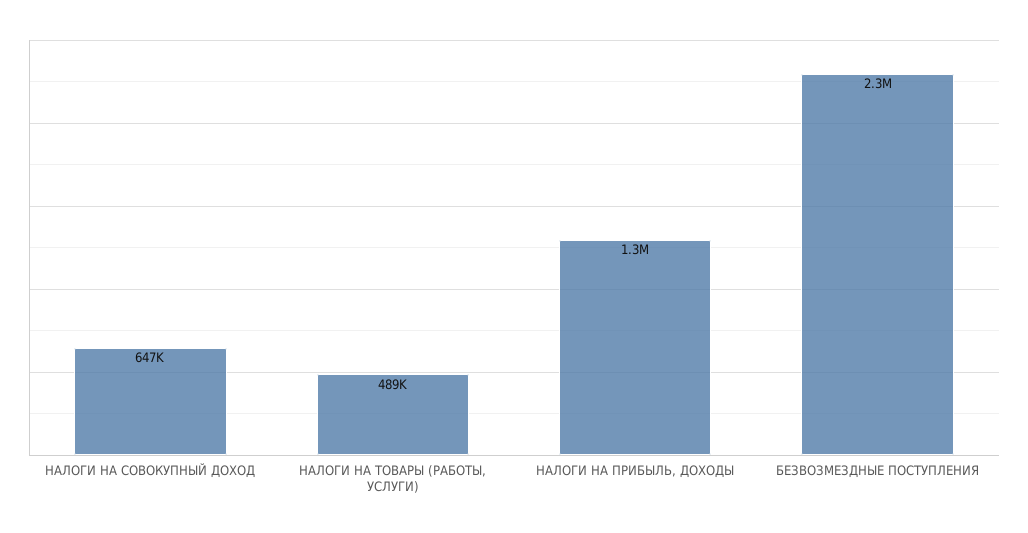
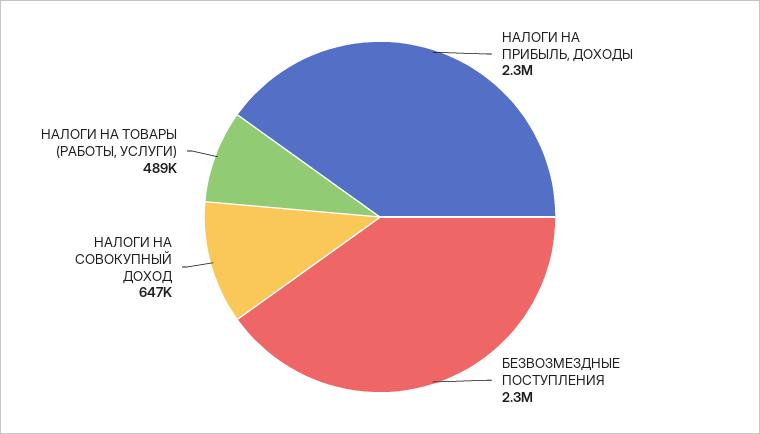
  {
    "НАЛОГИ НА СОВОКУПНЫЙ ДОХОД": 647000,
    "НАЛОГИ НА ТОВАРЫ (РАБОТЫ, УСЛУГИ)": 489000,
-   "НАЛОГИ НА ПРИБЫЛЬ, ДОХОДЫ": 1300000,
+   "НАЛОГИ НА ПРИБЫЛЬ, ДОХОДЫ": 2300000,
    "БЕЗВОЗМЕЗДНЫЕ ПОСТУПЛЕНИЯ": 2300000
  }

